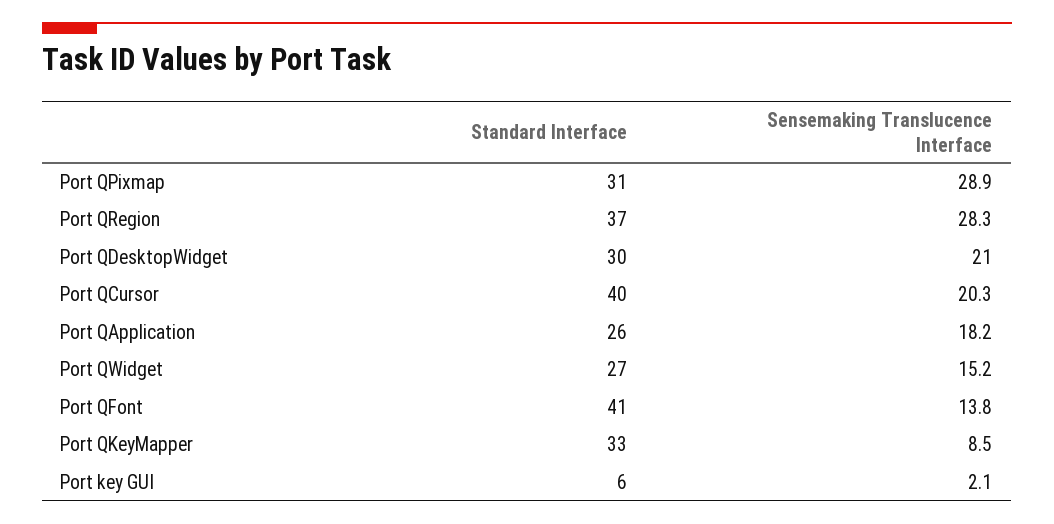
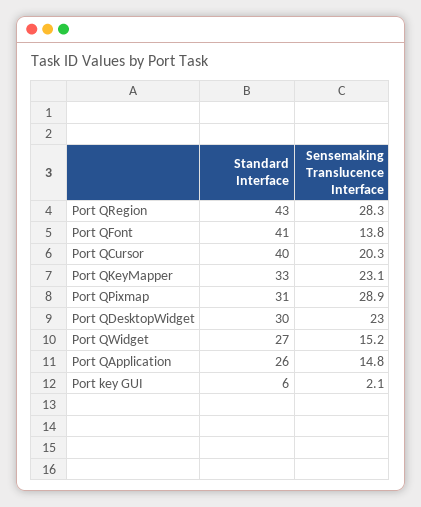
  {
    "Standard Interface": {
      "Port QPixmap": 31,
-     "Port QRegion": 37,
+     "Port QRegion": 43,
      "Port QDesktopWidget": 30,
      "Port QCursor": 40,
      "Port QApplication": 26,
      "Port QWidget": 27,
      "Port QFont": 41,
      "Port QKeyMapper": 33,
      "Port key GUI": 6
    },
    "Sensemaking Translucence Interface": {
      "Port QPixmap": 28.9,
      "Port QRegion": 28.3,
-     "Port QDesktopWidget": 21,
+     "Port QDesktopWidget": 23,
      "Port QCursor": 20.3,
-     "Port QApplication": 18.2,
+     "Port QApplication": 14.8,
      "Port QWidget": 15.2,
      "Port QFont": 13.8,
-     "Port QKeyMapper": 8.5,
+     "Port QKeyMapper": 23.1,
      "Port key GUI": 2.1
    }
  }

